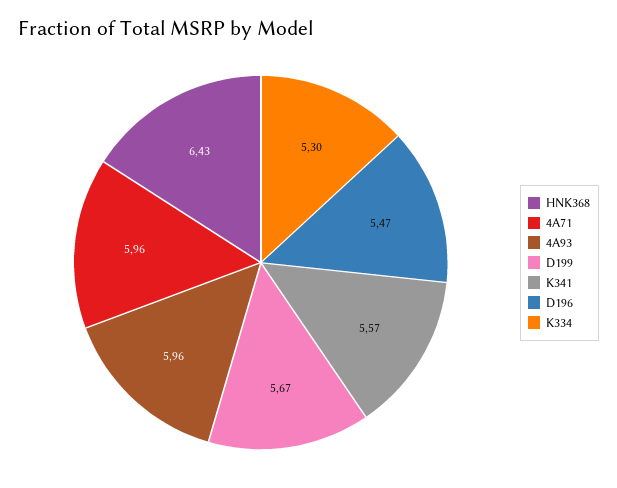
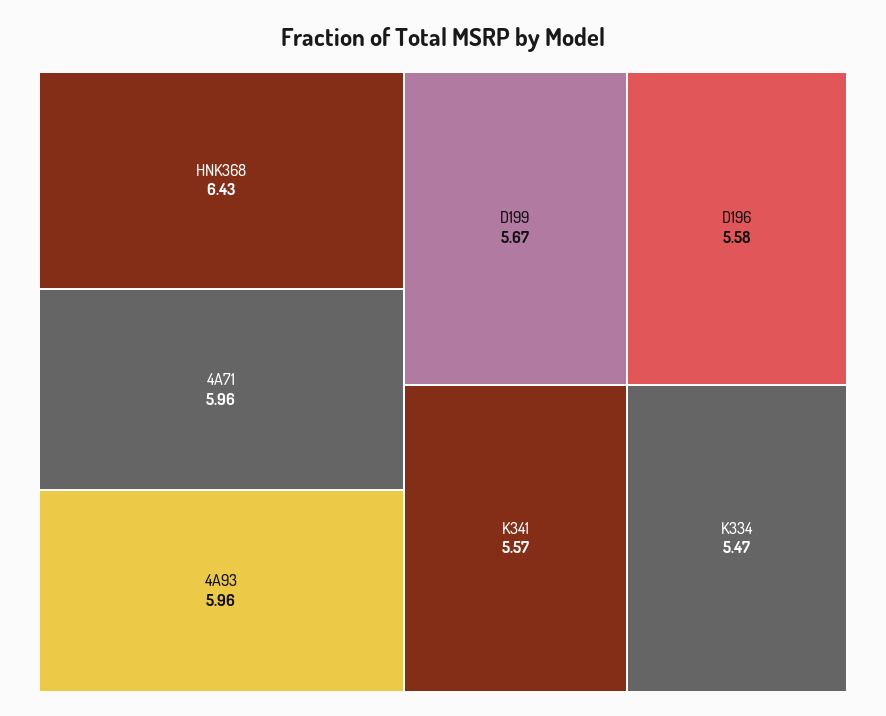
  {
    "HNK368": 6.43,
    "4A71": 5.96,
    "4A93": 5.96,
    "D199": 5.67,
    "K341": 5.57,
-   "D196": 5.47,
+   "D196": 5.58,
-   "K334": 5.3
+   "K334": 5.47
  }

